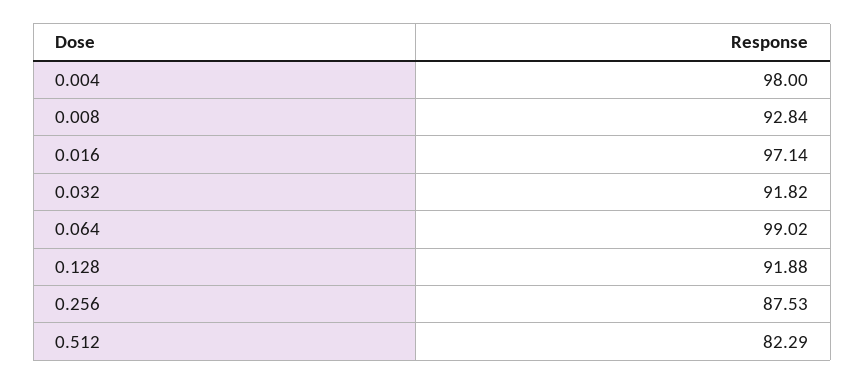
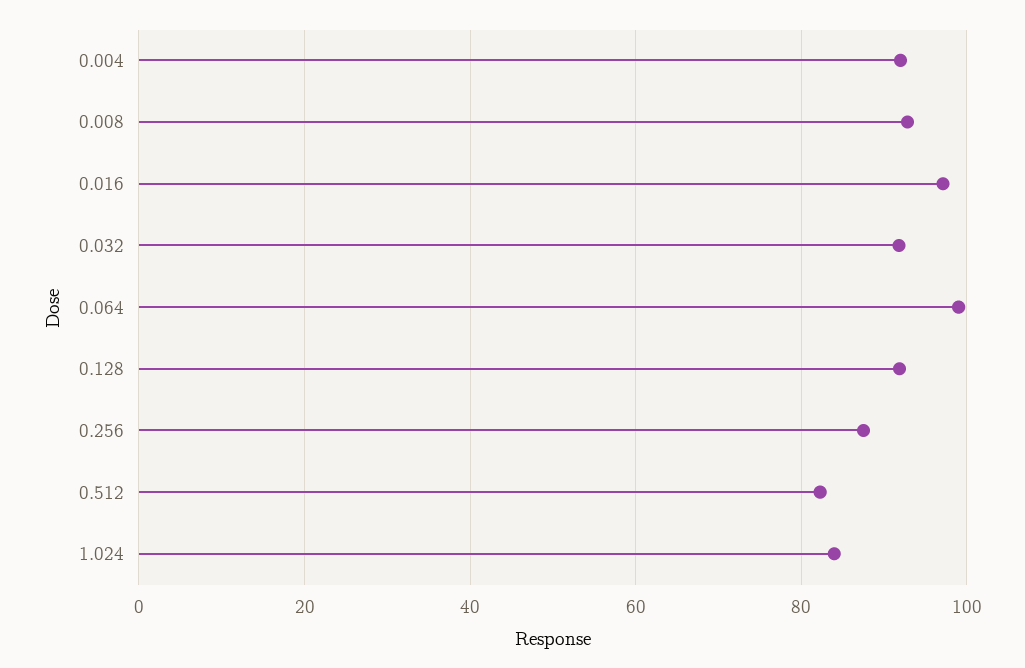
  {
-   "0.004": 98,
+   "0.004": 92,
    "0.008": 92.84,
    "0.016": 97.14,
    "0.032": 91.82,
    "0.064": 99.02,
    "0.128": 91.88,
    "0.256": 87.53,
-   "0.512": 82.29
+   "0.512": 82.29,
+   "1.024": 84
  }

